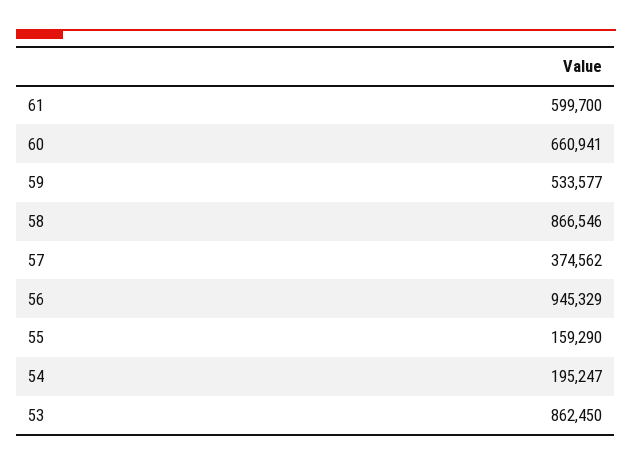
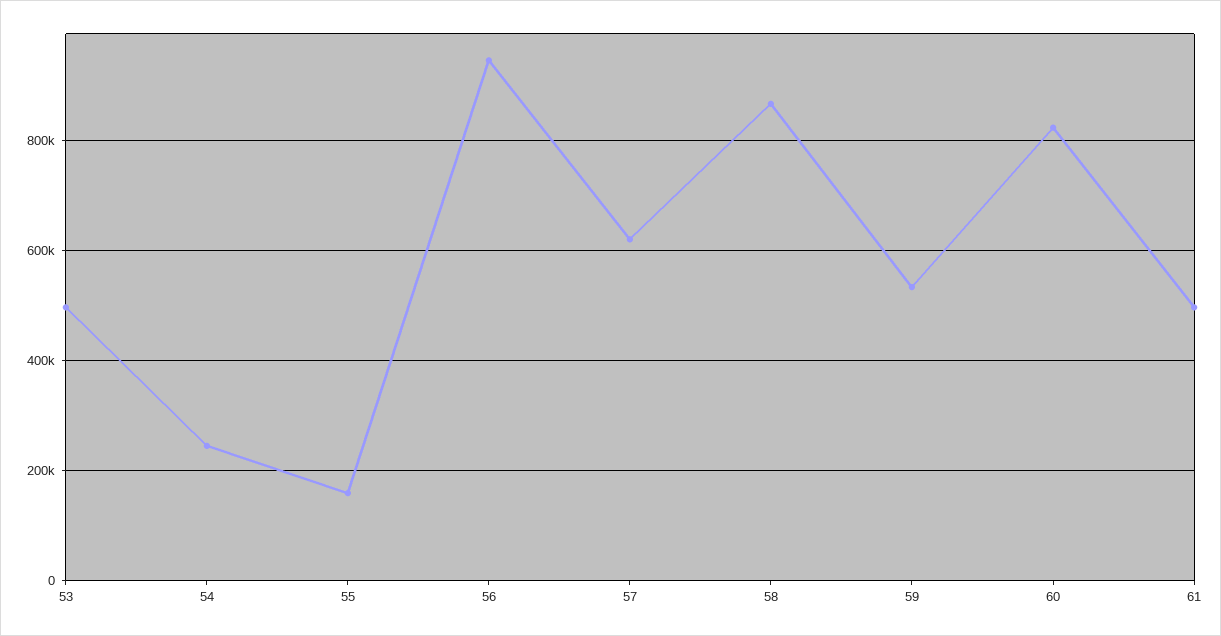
  {
-   "61": 599700,
+   "61": 500000,
-   "60": 660941,
+   "60": 820000,
    "59": 533577,
    "58": 866546,
-   "57": 374562,
+   "57": 620000,
    "56": 945329,
    "55": 159290,
-   "54": 195247,
+   "54": 240000,
-   "53": 862450
+   "53": 500000
  }

